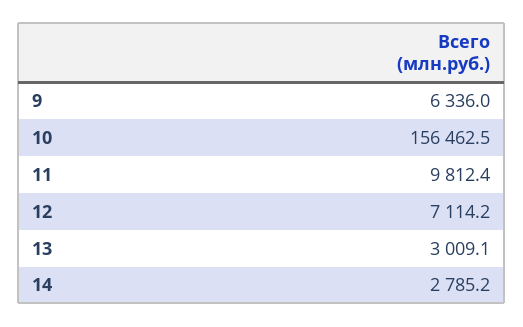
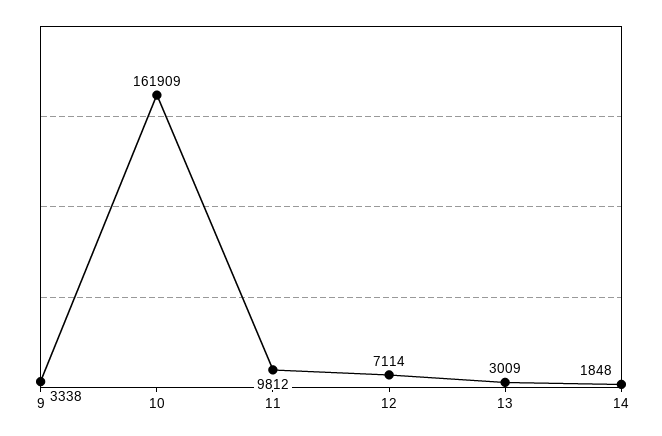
  {
-   "9": 6336,
+   "9": 3338,
-   "10": 156462.5,
+   "10": 161909,
    "11": 9812.4,
    "12": 7114.2,
    "13": 3009.1,
-   "14": 2785.2
+   "14": 1848
  }

